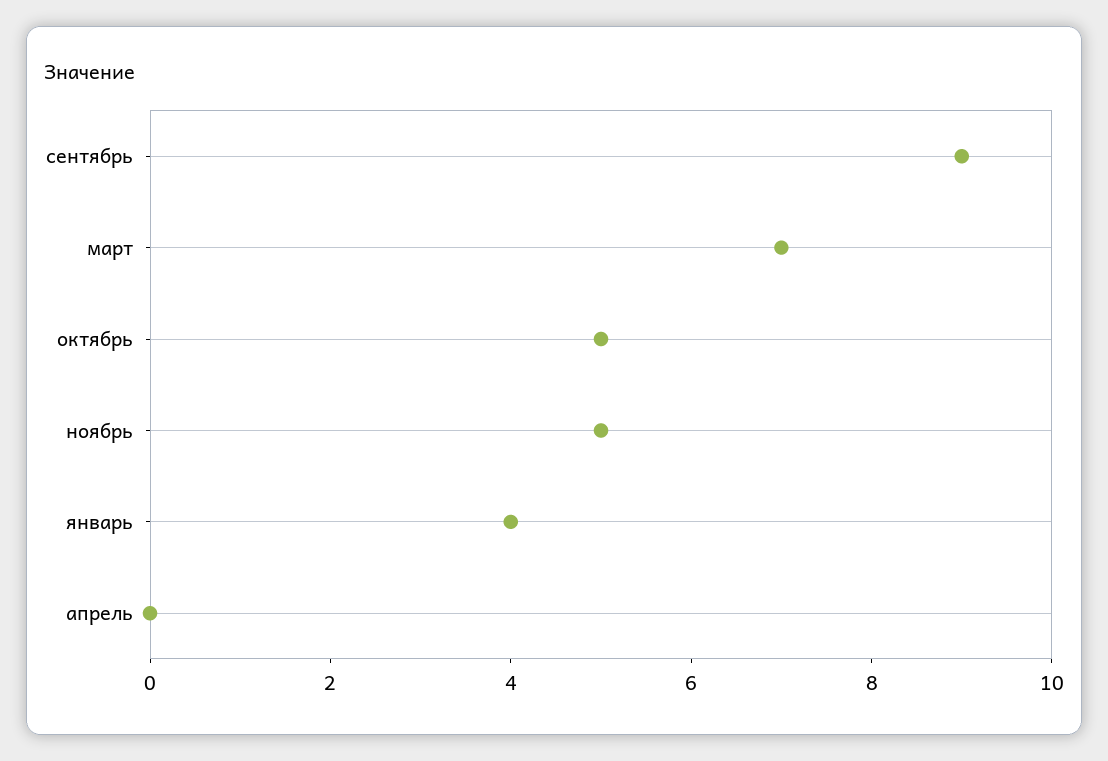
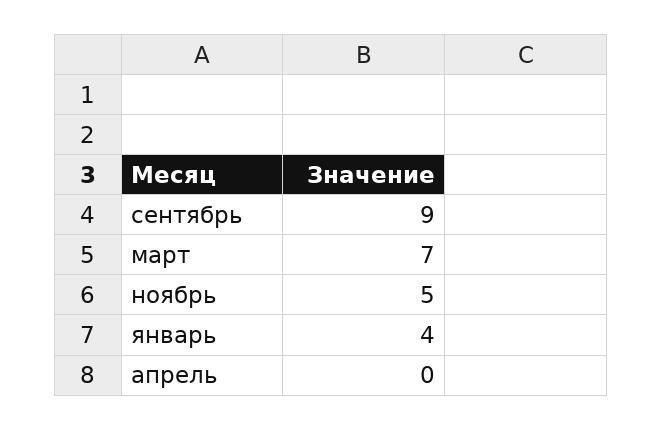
  {
    "сентябрь": 9,
    "март": 7,
-   "октябрь": 5,
    "ноябрь": 5,
    "январь": 4,
    "апрель": 0
  }

